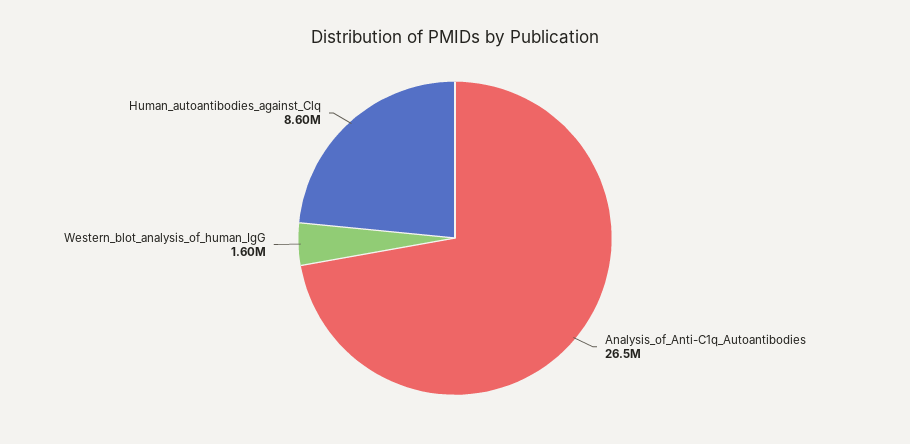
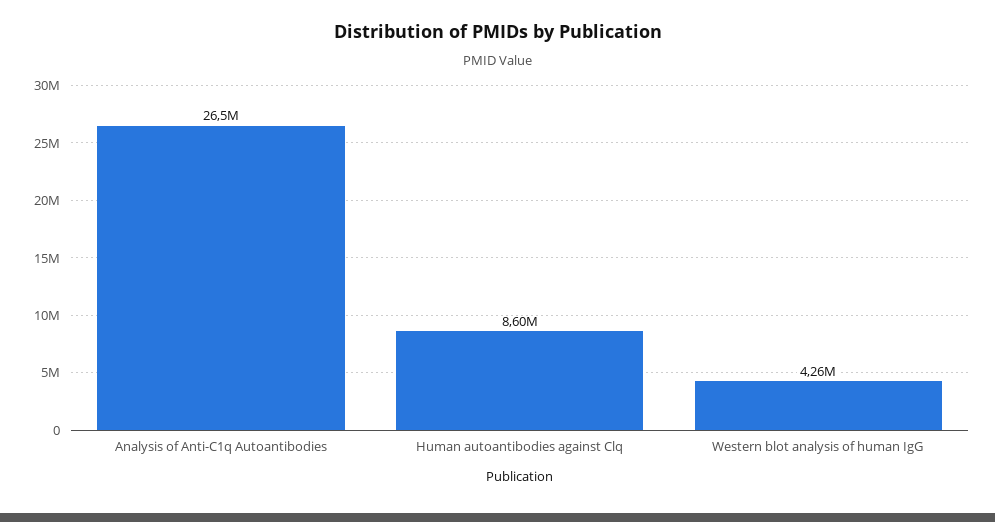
  {
    "Analysis_of_Anti-C1q_Autoantibodies": 26500000,
-   "Western_blot_analysis_of_human_IgG": 1600000,
+   "Western_blot_analysis_of_human_IgG": 4260000,
    "Human_autoantibodies_against_Clq": 8600000
  }

